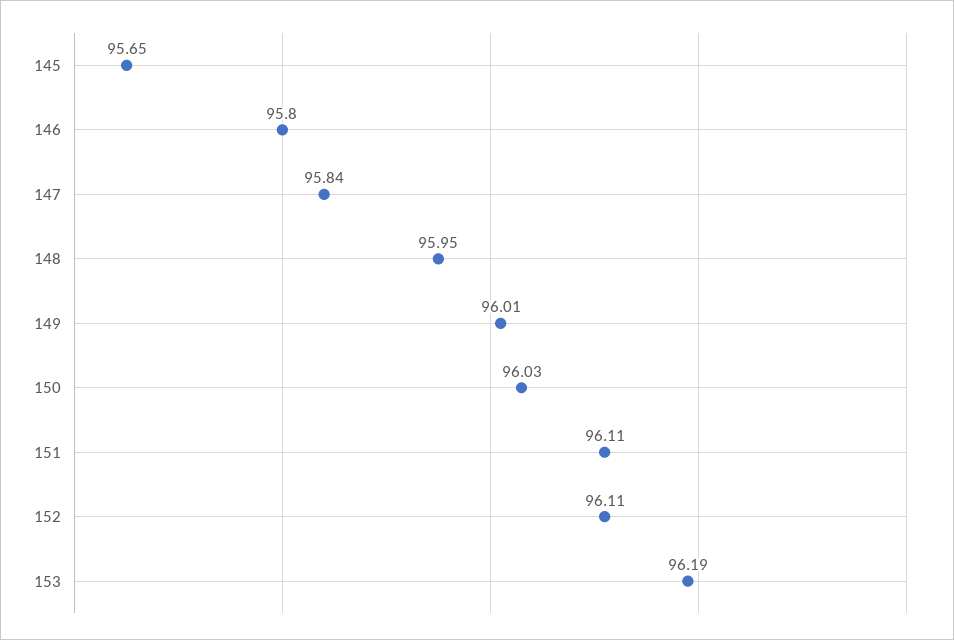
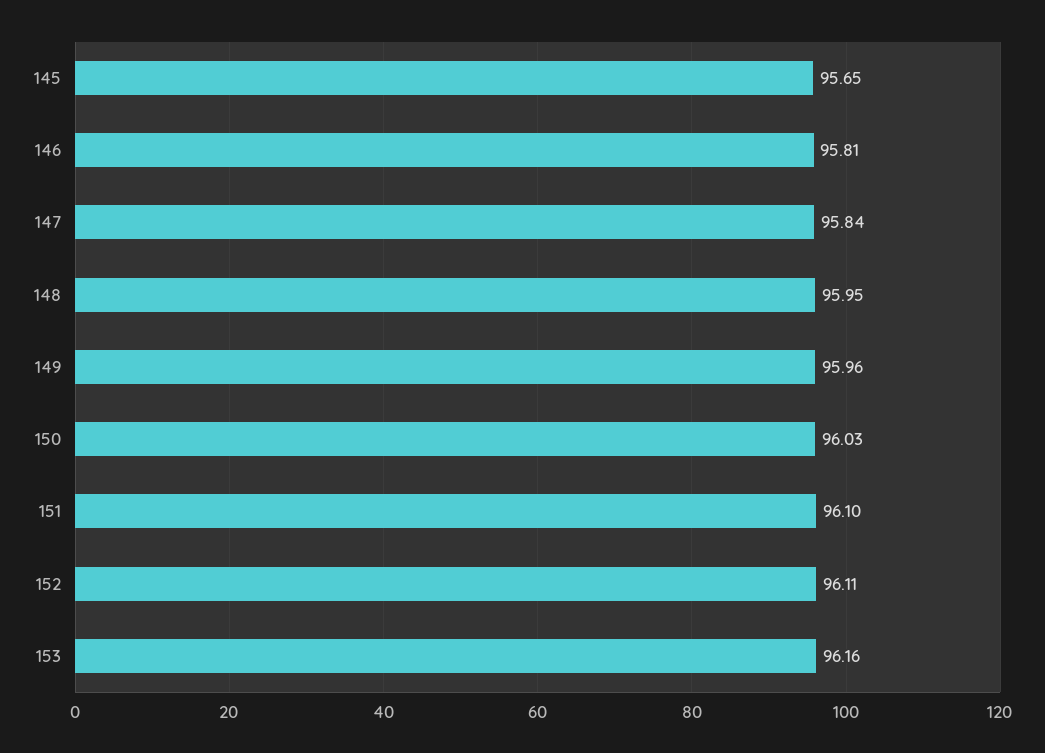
  {
    "145": 95.65,
-   "146": 95.8,
+   "146": 95.81,
    "147": 95.84,
    "148": 95.95,
-   "149": 96.01,
+   "149": 95.96,
    "150": 96.03,
-   "151": 96.11,
+   "151": 96.1,
    "152": 96.11,
-   "153": 96.19
+   "153": 96.16
  }

